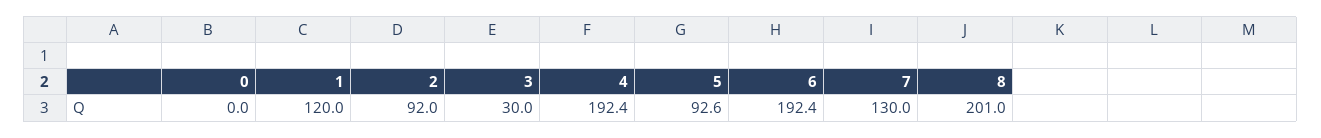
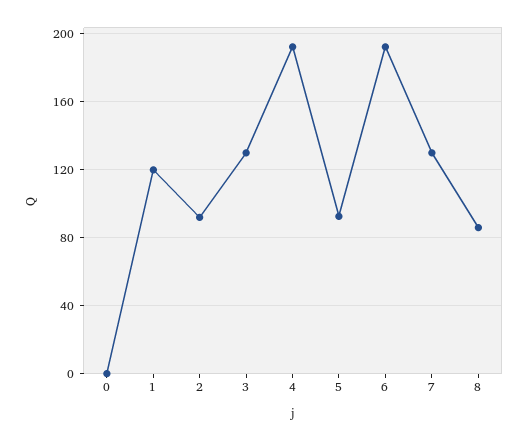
  {
    "0": 0,
    "1": 120,
    "2": 92,
-   "3": 30,
+   "3": 130,
    "4": 192.4,
    "5": 92.6,
    "6": 192.4,
    "7": 130,
-   "8": 201
+   "8": 85
  }

